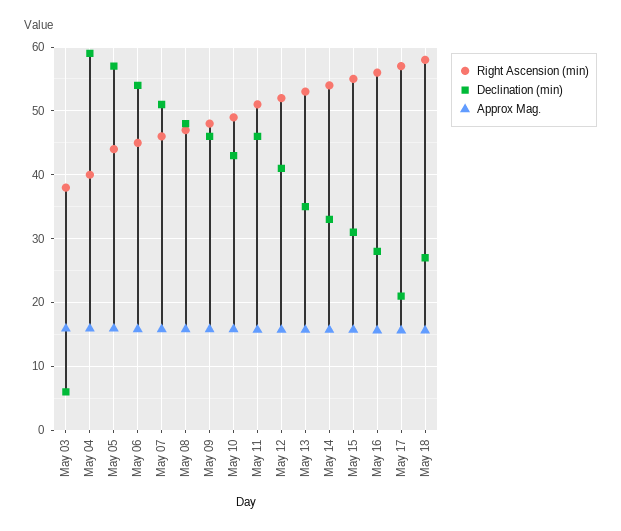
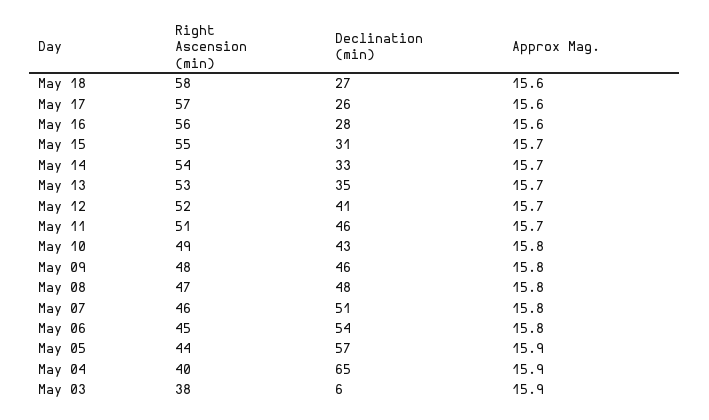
  {
    "Right Ascension (min)": {
      "May 03": 38,
      "May 04": 40,
      "May 05": 44,
      "May 06": 45,
      "May 07": 46,
      "May 08": 47,
      "May 09": 48,
      "May 10": 49,
      "May 11": 51,
      "May 12": 52,
      "May 13": 53,
      "May 14": 54,
      "May 15": 55,
      "May 16": 56,
      "May 17": 57,
      "May 18": 58
    },
    "Declination (min)": {
      "May 03": 6,
-     "May 04": 59,
+     "May 04": 65,
      "May 05": 57,
      "May 06": 54,
      "May 07": 51,
      "May 08": 48,
      "May 09": 46,
      "May 10": 43,
      "May 11": 46,
      "May 12": 41,
      "May 13": 35,
      "May 14": 33,
      "May 15": 31,
      "May 16": 28,
-     "May 17": 21,
+     "May 17": 26,
      "May 18": 27
    },
    "Approx Mag.": {
      "May 03": 15.9,
      "May 04": 15.9,
      "May 05": 15.9,
      "May 06": 15.8,
      "May 07": 15.8,
      "May 08": 15.8,
      "May 09": 15.8,
      "May 10": 15.8,
      "May 11": 15.7,
      "May 12": 15.7,
      "May 13": 15.7,
      "May 14": 15.7,
      "May 15": 15.7,
      "May 16": 15.6,
      "May 17": 15.6,
      "May 18": 15.6
    }
  }

